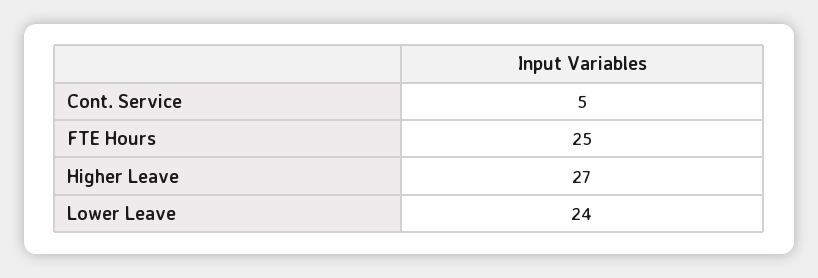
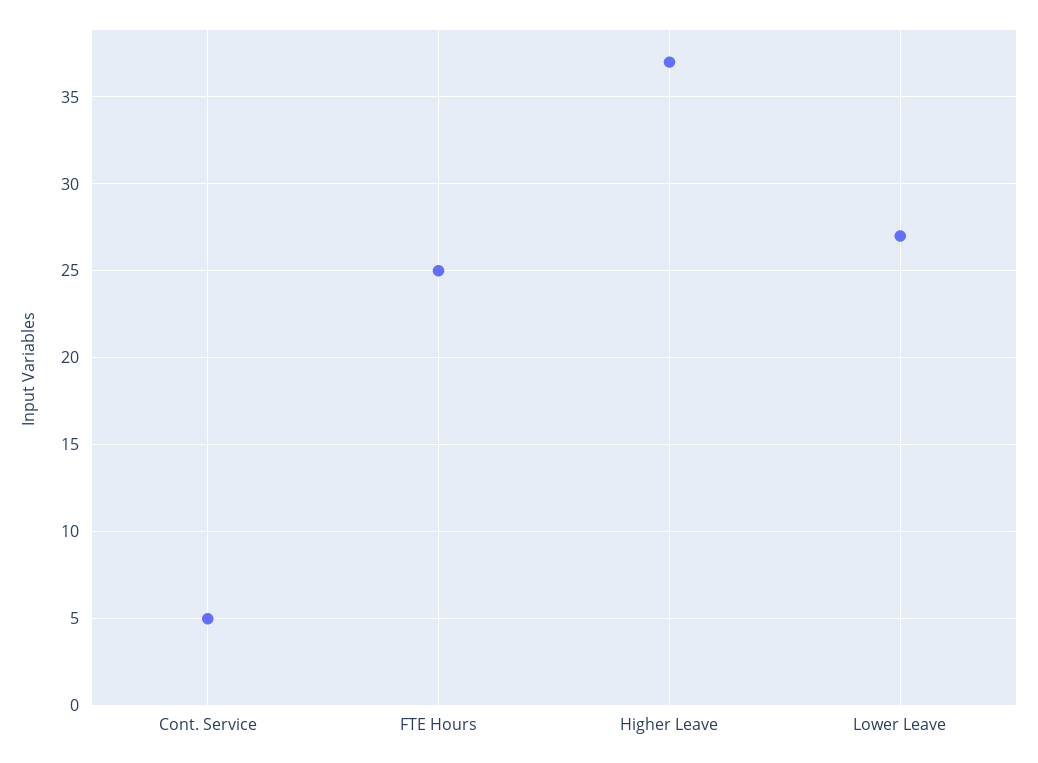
  {
    "Cont. Service": 5,
    "FTE Hours": 25,
-   "Higher Leave": 27,
+   "Higher Leave": 37,
-   "Lower Leave": 24
+   "Lower Leave": 27
  }

